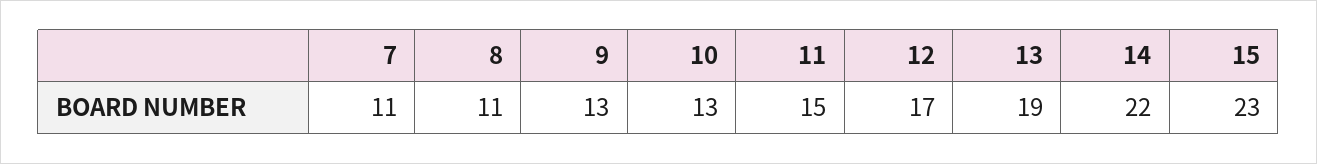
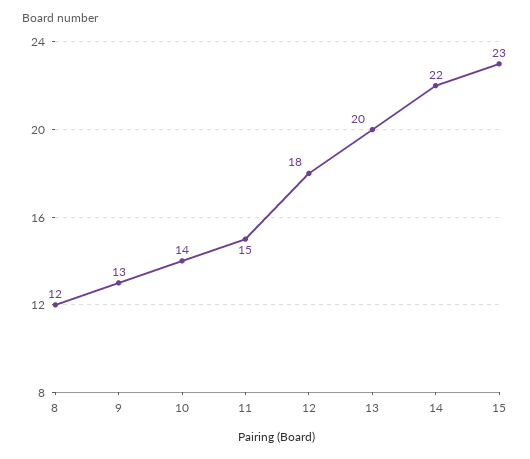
  {
-   "7": 11,
-   "8": 11,
+   "8": 12,
    "9": 13,
-   "10": 13,
+   "10": 14,
    "11": 15,
-   "12": 17,
+   "12": 18,
-   "13": 19,
+   "13": 20,
    "14": 22,
    "15": 23
  }

